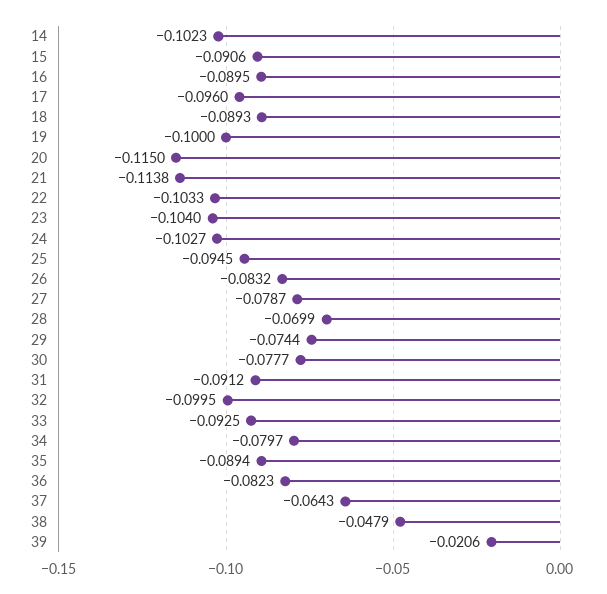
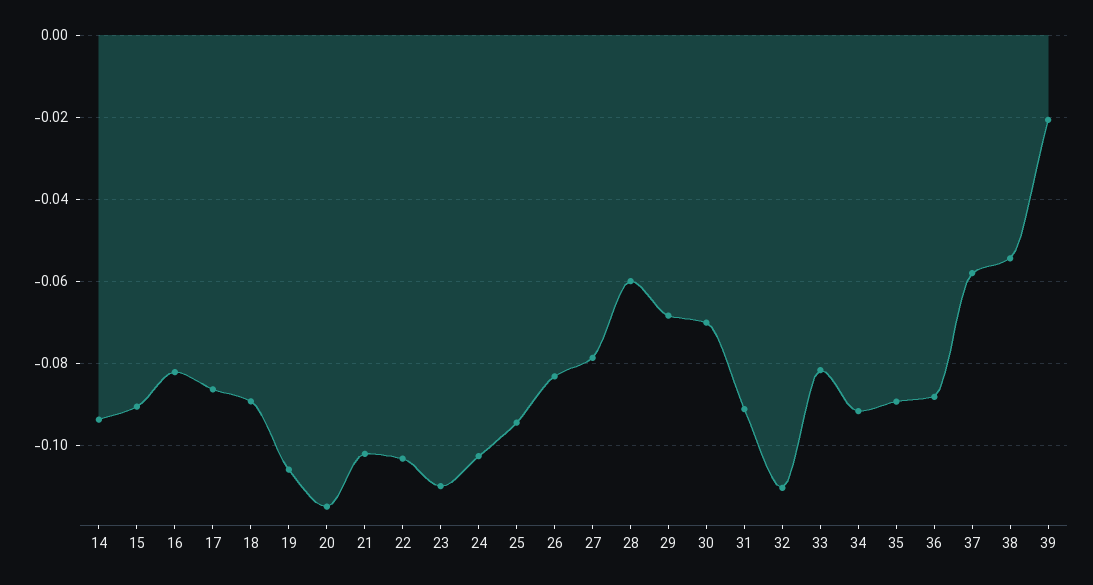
  {
-   "14": -0.1023,
+   "14": -0.094,
    "15": -0.0906,
-   "16": -0.0895,
+   "16": -0.082,
-   "17": -0.096,
+   "17": -0.086,
    "18": -0.0893,
-   "19": -0.1,
+   "19": -0.106,
    "20": -0.115,
-   "21": -0.1138,
+   "21": -0.102,
    "22": -0.1033,
-   "23": -0.104,
+   "23": -0.11,
    "24": -0.1027,
    "25": -0.0945,
    "26": -0.0832,
    "27": -0.0787,
-   "28": -0.0699,
+   "28": -0.06,
-   "29": -0.0744,
+   "29": -0.068,
-   "30": -0.0777,
+   "30": -0.07,
    "31": -0.0912,
-   "32": -0.0995,
+   "32": -0.11,
-   "33": -0.0925,
+   "33": -0.082,
-   "34": -0.0797,
+   "34": -0.092,
    "35": -0.0894,
-   "36": -0.0823,
+   "36": -0.088,
-   "37": -0.0643,
+   "37": -0.058,
-   "38": -0.0479,
+   "38": -0.054,
    "39": -0.0206
  }

